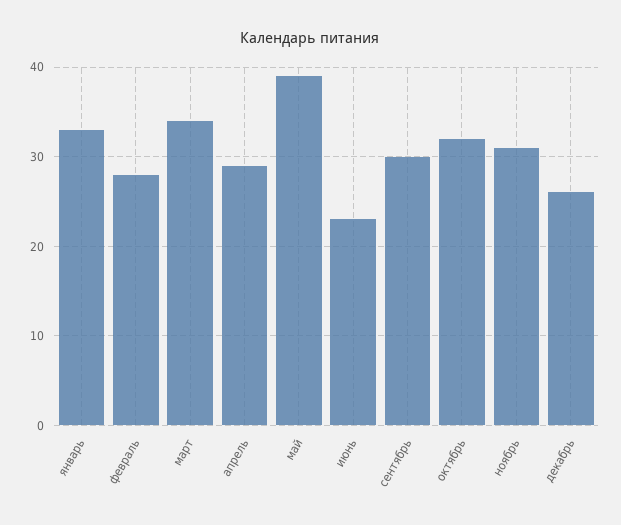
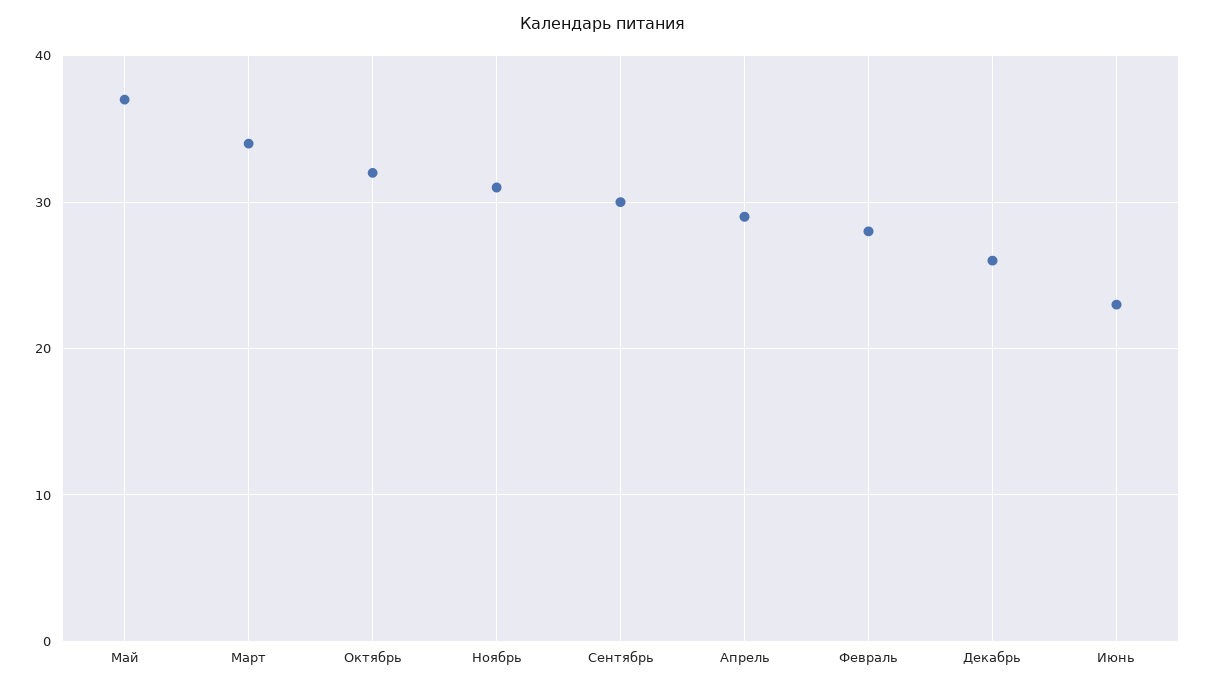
  {
-   "январь": 33,
    "февраль": 28,
    "март": 34,
    "апрель": 29,
-   "май": 39,
+   "май": 37,
    "июнь": 23,
    "сентябрь": 30,
    "октябрь": 32,
    "ноябрь": 31,
    "декабрь": 26
  }

